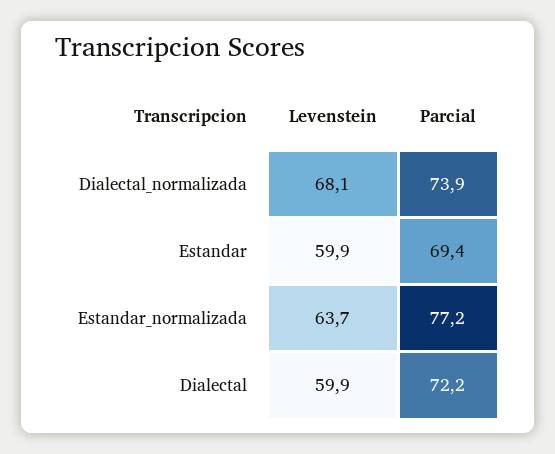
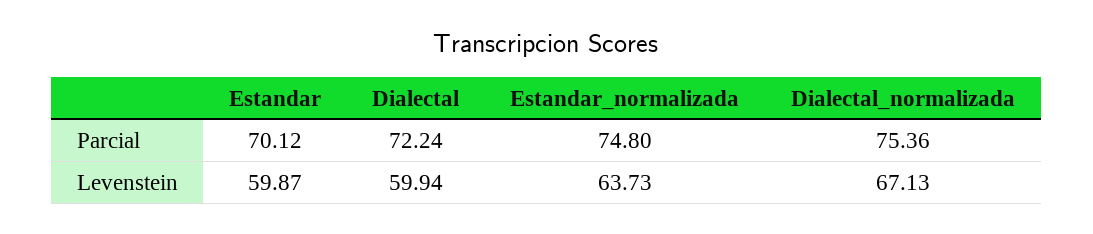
  {
    "Levenstein": {
-     "Dialectal_normalizada": 68.1,
+     "Dialectal_normalizada": 67.13,
      "Estandar": 59.87,
      "Estandar_normalizada": 63.73,
      "Dialectal": 59.94
    },
    "Parcial": {
-     "Dialectal_normalizada": 73.9,
+     "Dialectal_normalizada": 75.36,
-     "Estandar": 69.4,
+     "Estandar": 70.12,
-     "Estandar_normalizada": 77.2,
+     "Estandar_normalizada": 74.8,
      "Dialectal": 72.24
    }
  }

